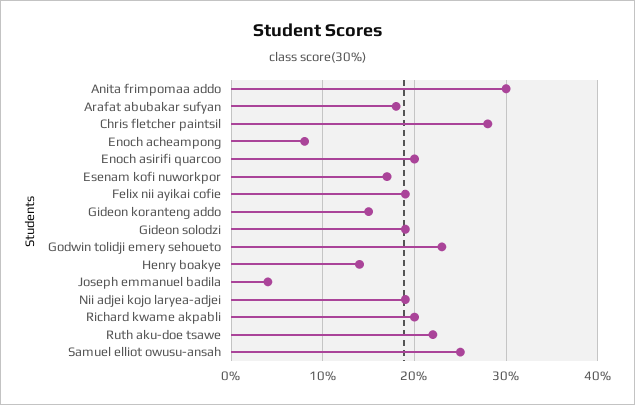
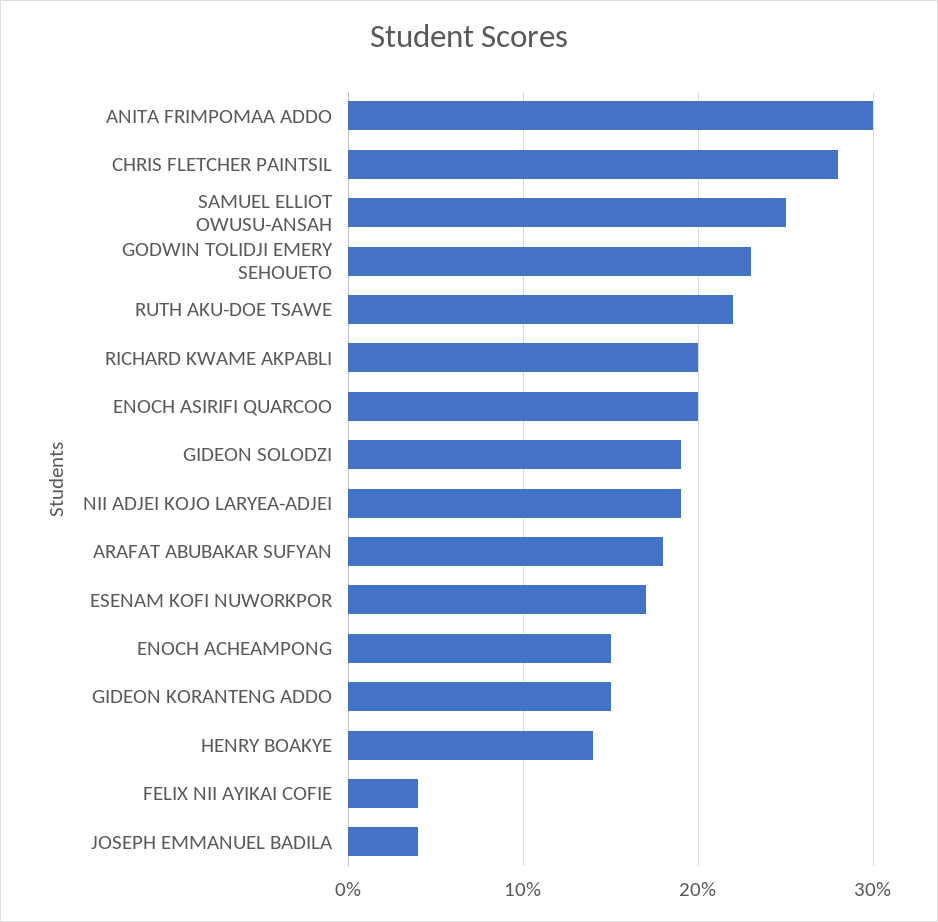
  {
    "Anita frimpomaa addo": 30,
    "Arafat abubakar sufyan": 18,
    "Chris fletcher paintsil": 28,
-   "Enoch acheampong": 8,
+   "Enoch acheampong": 15,
    "Enoch asirifi quarcoo": 20,
    "Esenam kofi nuworkpor": 17,
-   "Felix nii ayikai cofie": 19,
+   "Felix nii ayikai cofie": 4,
    "Gideon koranteng addo": 15,
    "Gideon solodzi": 19,
    "Godwin tolidji emery sehoueto": 23,
    "Henry boakye": 14,
    "Joseph emmanuel badila": 4,
    "Nii adjei kojo laryea-adjei": 19,
    "Richard kwame akpabli": 20,
    "Ruth aku-doe tsawe": 22,
    "Samuel elliot owusu-ansah": 25
  }

